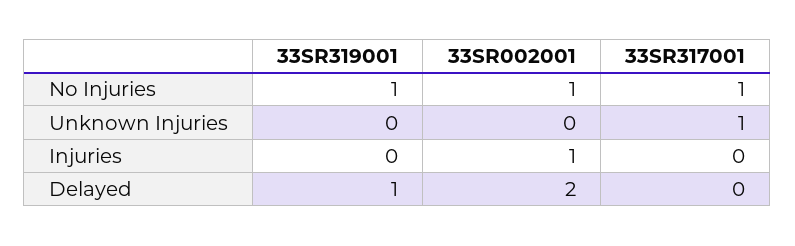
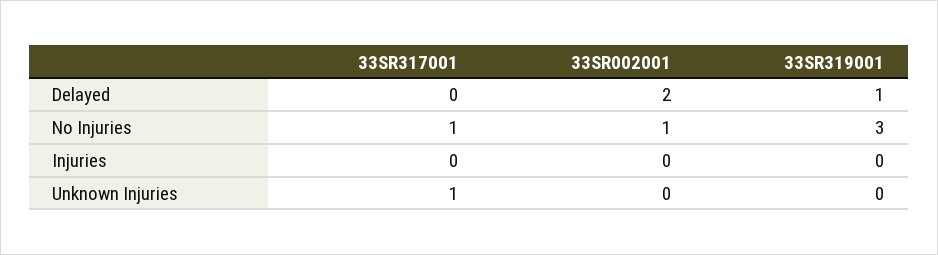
  {
    "33SR319001": {
-     "No Injuries": 1,
+     "No Injuries": 3,
      "Unknown Injuries": 0,
      "Injuries": 0,
      "Delayed": 1
    },
    "33SR002001": {
      "No Injuries": 1,
      "Unknown Injuries": 0,
-     "Injuries": 1,
+     "Injuries": 0,
      "Delayed": 2
    },
    "33SR317001": {
      "No Injuries": 1,
      "Unknown Injuries": 1,
      "Injuries": 0,
      "Delayed": 0
    }
  }

